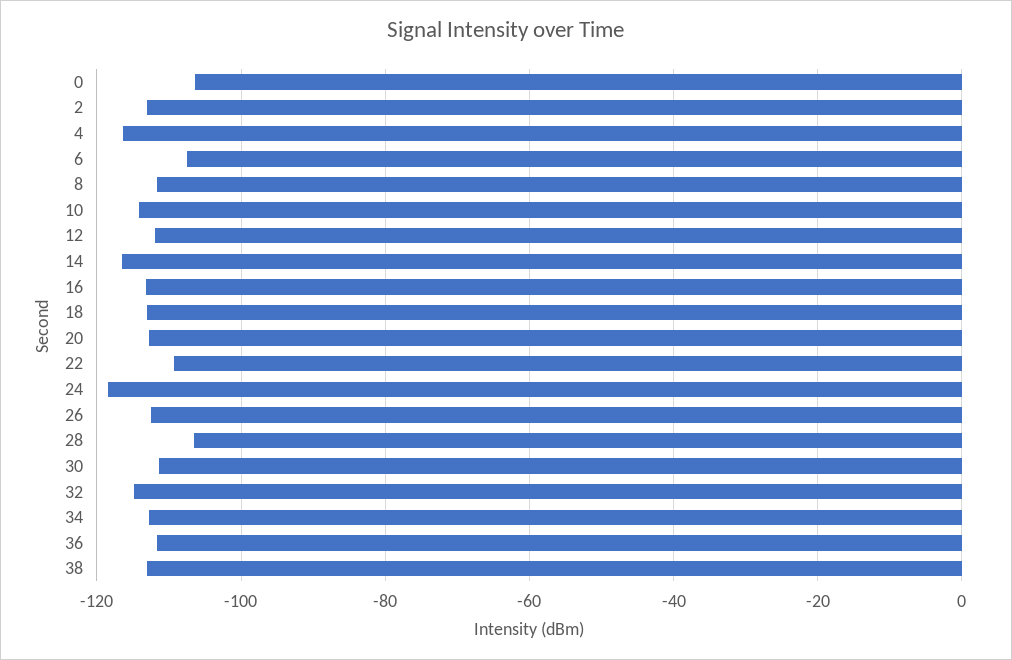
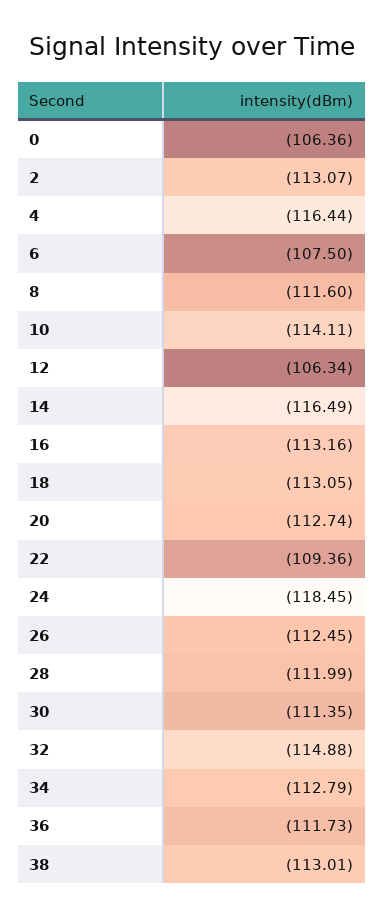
  {
    "0": -106.36,
    "2": -113.07,
    "4": -116.44,
    "6": -107.5,
    "8": -111.6,
    "10": -114.11,
-   "12": -112,
+   "12": -106.34,
    "14": -116.49,
    "16": -113.16,
    "18": -113.05,
    "20": -112.74,
    "22": -109.36,
    "24": -118.45,
    "26": -112.45,
-   "28": -106,
+   "28": -111.99,
    "30": -111.35,
    "32": -114.88,
    "34": -112.79,
    "36": -111.73,
    "38": -113.01
  }

